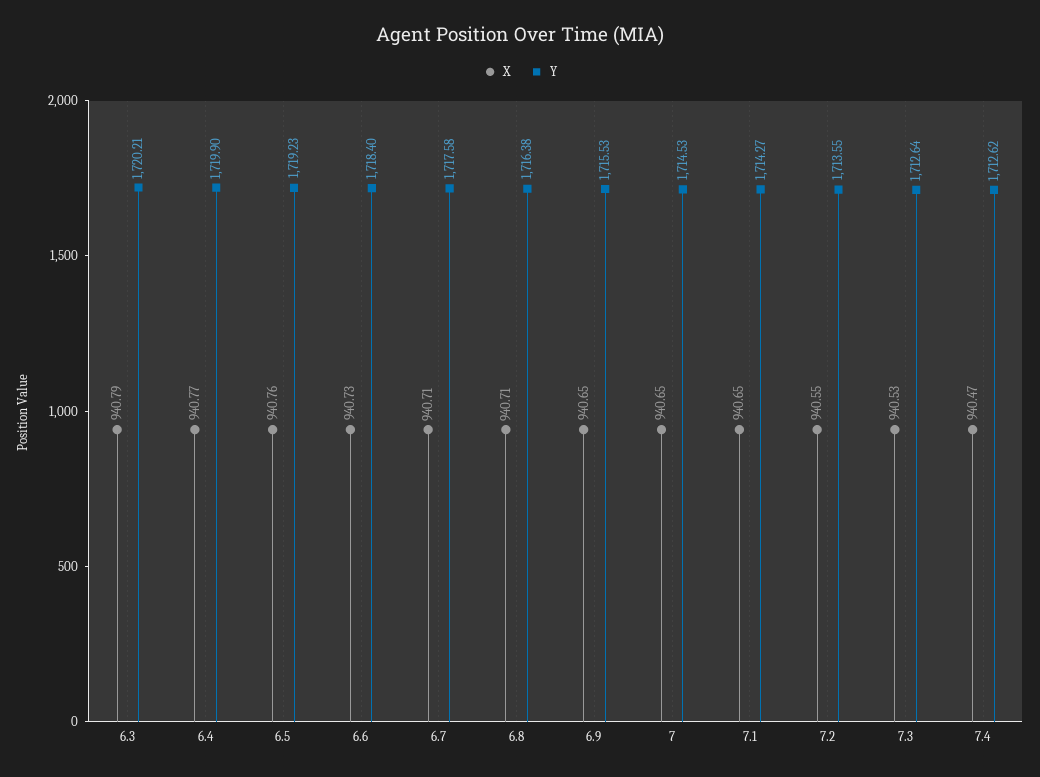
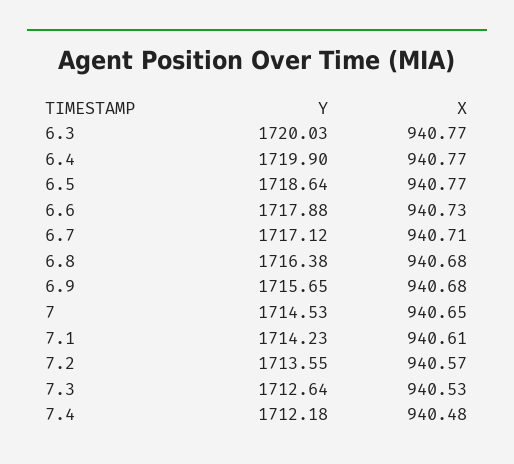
  {
    "X": {
-     "6.3": 940.79,
+     "6.3": 940.77,
      "6.4": 940.77,
-     "6.5": 940.76,
+     "6.5": 940.77,
      "6.6": 940.73,
      "6.7": 940.71,
-     "6.8": 940.71,
+     "6.8": 940.68,
-     "6.9": 940.65,
+     "6.9": 940.68,
      "7": 940.65,
-     "7.1": 940.65,
+     "7.1": 940.61,
-     "7.2": 940.55,
+     "7.2": 940.57,
      "7.3": 940.53,
-     "7.4": 940.47
+     "7.4": 940.48
    },
    "Y": {
-     "6.3": 1720.21,
+     "6.3": 1720.03,
      "6.4": 1719.9,
-     "6.5": 1719.23,
+     "6.5": 1718.64,
-     "6.6": 1718.4,
+     "6.6": 1717.88,
-     "6.7": 1717.58,
+     "6.7": 1717.12,
      "6.8": 1716.38,
-     "6.9": 1715.53,
+     "6.9": 1715.65,
      "7": 1714.53,
-     "7.1": 1714.27,
+     "7.1": 1714.23,
      "7.2": 1713.55,
      "7.3": 1712.64,
-     "7.4": 1712.62
+     "7.4": 1712.18
    }
  }

